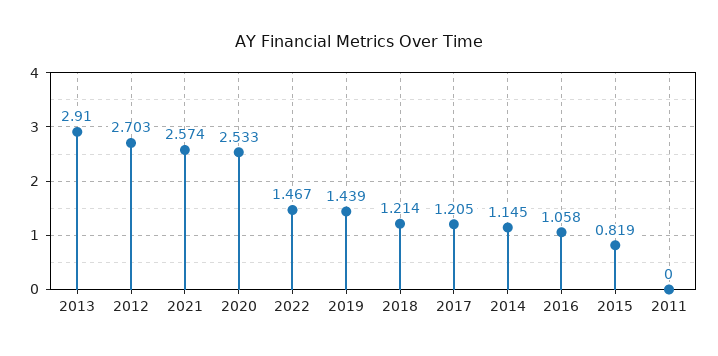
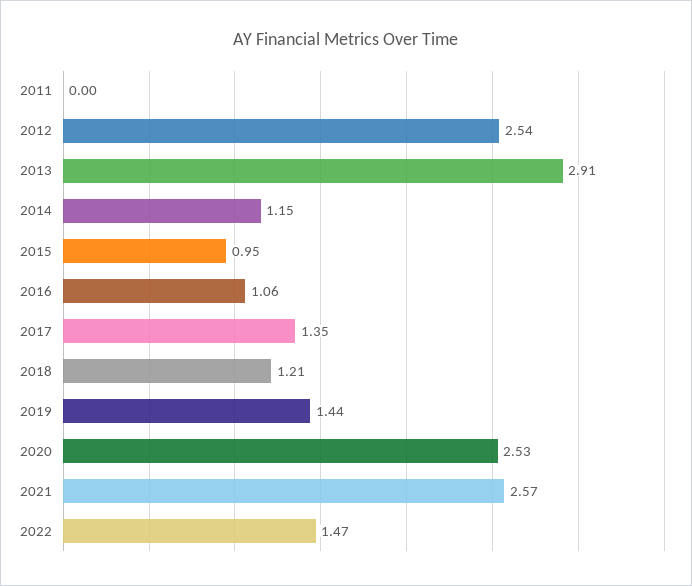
  {
    "2013": 2.91,
-   "2012": 2.703,
+   "2012": 2.54,
    "2021": 2.574,
    "2020": 2.533,
    "2022": 1.467,
    "2019": 1.439,
    "2018": 1.214,
-   "2017": 1.205,
+   "2017": 1.35,
    "2014": 1.145,
    "2016": 1.058,
-   "2015": 0.819,
+   "2015": 0.95,
    "2011": 0
  }

